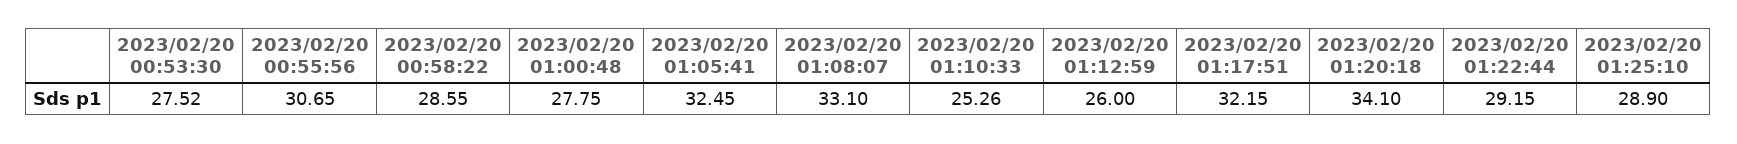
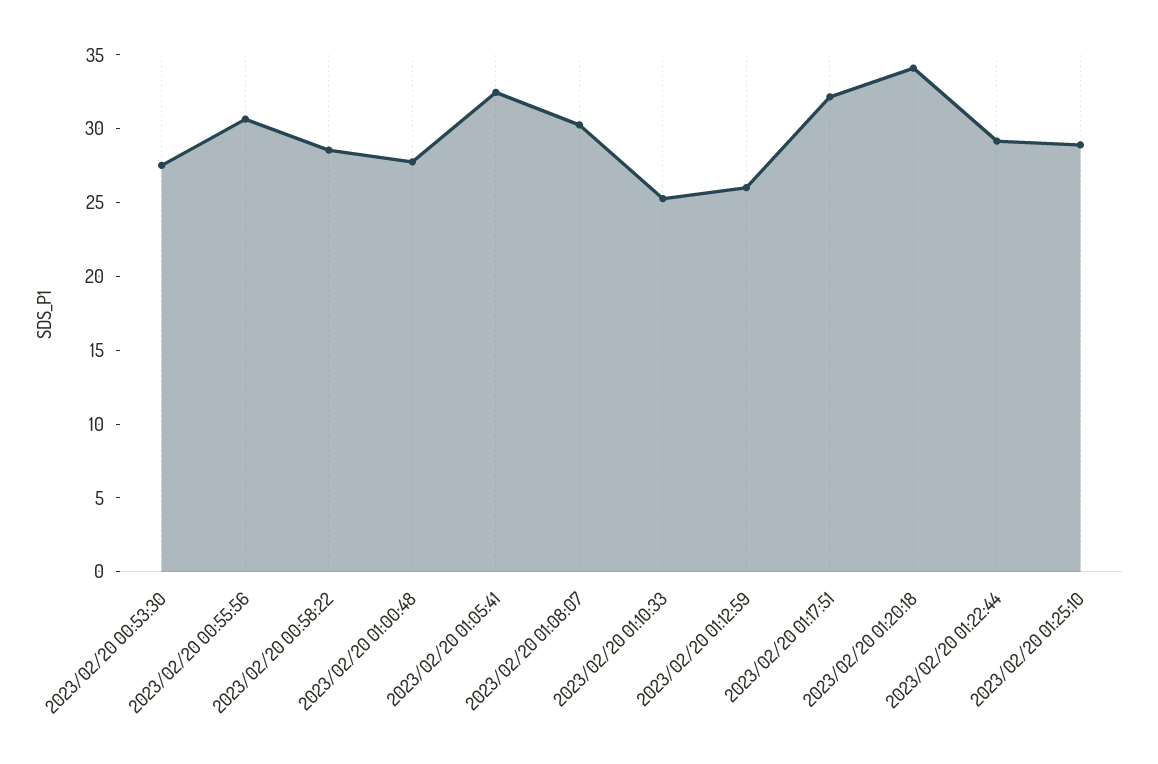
  {
    "2023/02/20 00:53:30": 27.52,
    "2023/02/20 00:55:56": 30.65,
    "2023/02/20 00:58:22": 28.55,
    "2023/02/20 01:00:48": 27.75,
    "2023/02/20 01:05:41": 32.45,
-   "2023/02/20 01:08:07": 33.1,
+   "2023/02/20 01:08:07": 30,
    "2023/02/20 01:10:33": 25.26,
    "2023/02/20 01:12:59": 26,
    "2023/02/20 01:17:51": 32.15,
    "2023/02/20 01:20:18": 34.1,
    "2023/02/20 01:22:44": 29.15,
    "2023/02/20 01:25:10": 28.9
  }

